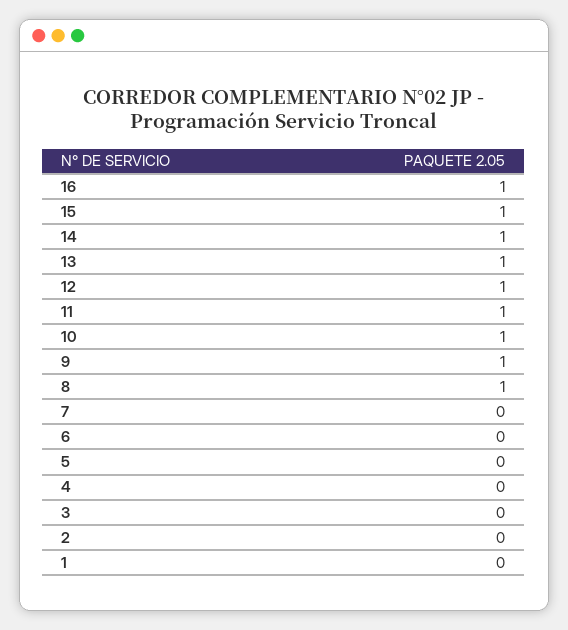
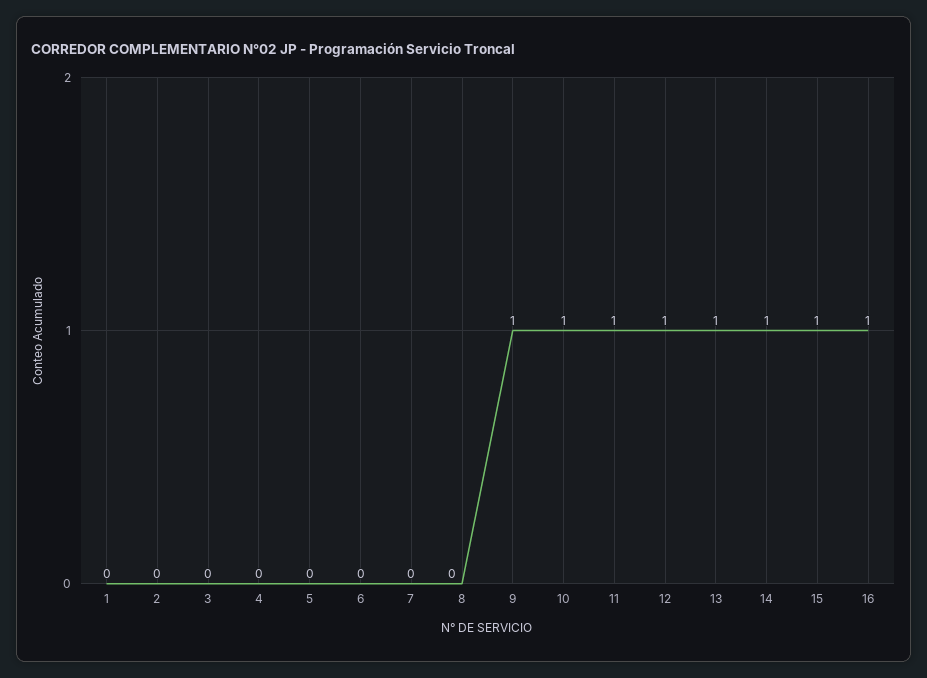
  {
    "16": 1,
    "15": 1,
    "14": 1,
    "13": 1,
    "12": 1,
    "11": 1,
    "10": 1,
    "9": 1,
-   "8": 1,
+   "8": 0,
    "7": 0,
    "6": 0,
    "5": 0,
    "4": 0,
    "3": 0,
    "2": 0,
    "1": 0
  }

